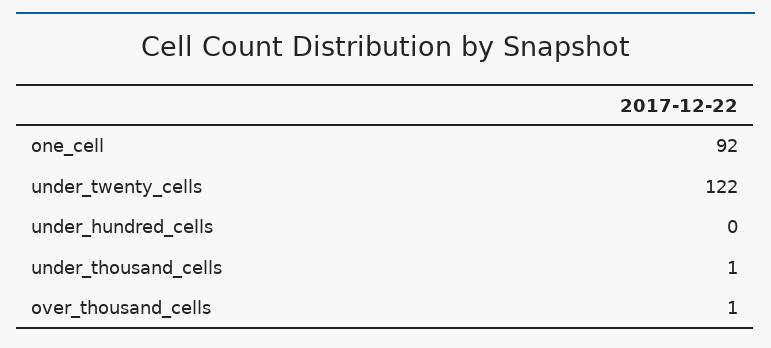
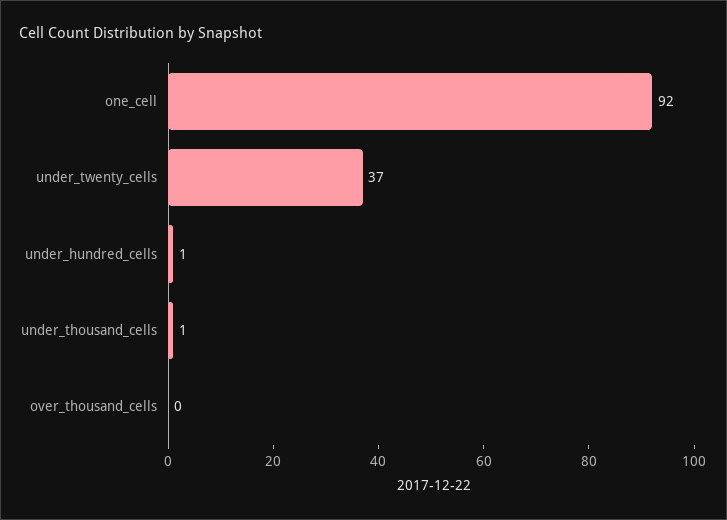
  {
    "one_cell": 92,
-   "under_twenty_cells": 122,
+   "under_twenty_cells": 37,
-   "under_hundred_cells": 0,
+   "under_hundred_cells": 1,
    "under_thousand_cells": 1,
-   "over_thousand_cells": 1
+   "over_thousand_cells": 0
  }

